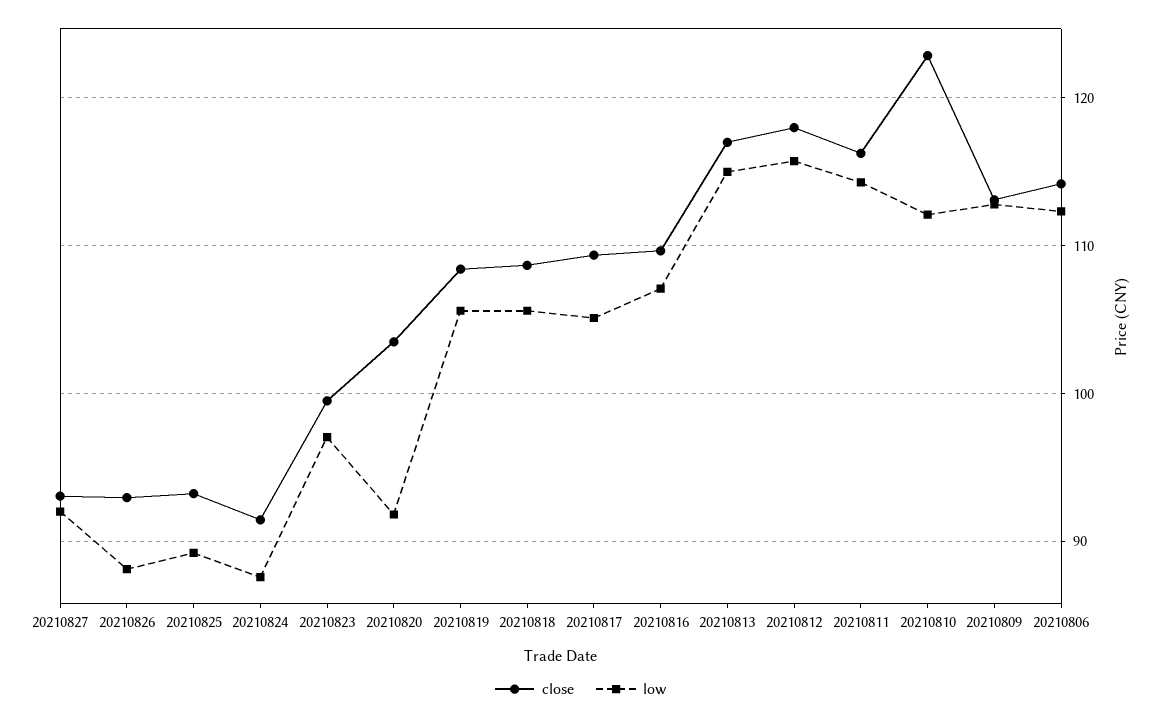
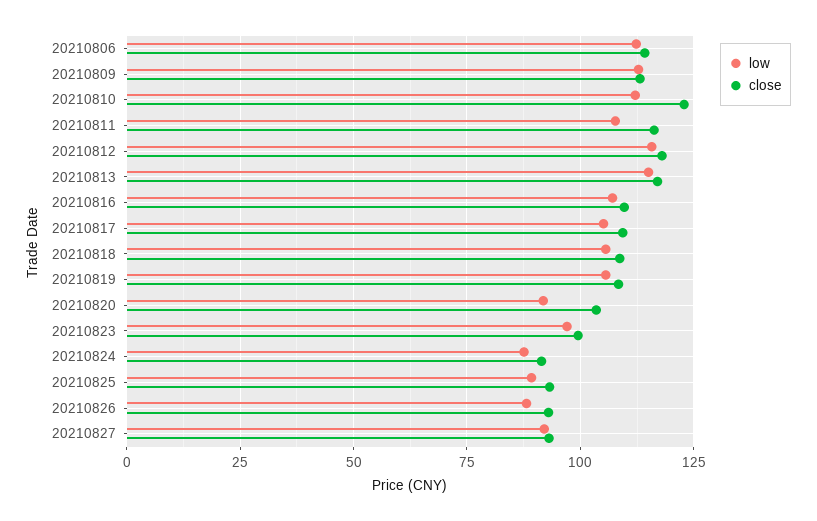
  {
    "close": {
      "20210827": 93,
      "20210826": 93,
      "20210825": 93,
      "20210824": 91,
      "20210823": 100,
      "20210820": 104,
      "20210819": 108,
      "20210818": 109,
      "20210817": 109,
      "20210816": 110,
      "20210813": 117,
      "20210812": 118,
      "20210811": 116,
      "20210810": 123,
      "20210809": 113,
      "20210806": 114
    },
    "low": {
      "20210827": 92,
      "20210826": 88,
      "20210825": 89,
      "20210824": 88,
      "20210823": 97,
      "20210820": 92,
      "20210819": 106,
      "20210818": 106,
      "20210817": 105,
      "20210816": 107,
      "20210813": 115,
      "20210812": 116,
-     "20210811": 114,
+     "20210811": 107.5,
      "20210810": 112,
      "20210809": 113,
      "20210806": 112
    }
  }

